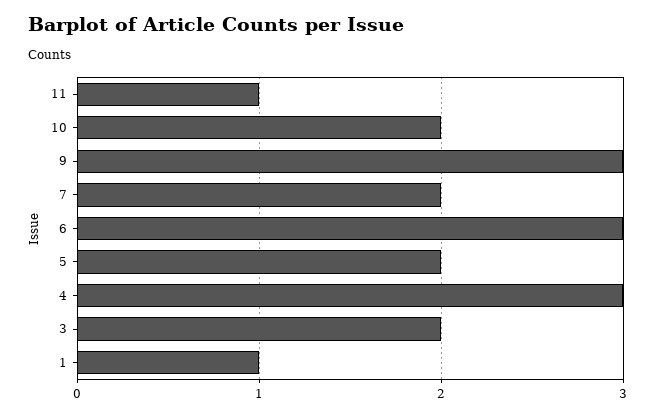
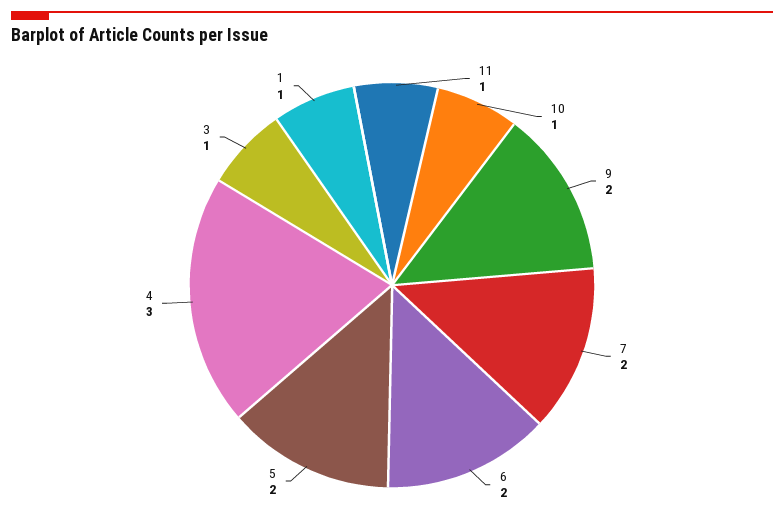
  {
    "11": 1,
-   "10": 2,
+   "10": 1,
-   "9": 3,
+   "9": 2,
    "7": 2,
-   "6": 3,
+   "6": 2,
    "5": 2,
    "4": 3,
-   "3": 2,
+   "3": 1,
    "1": 1
  }

